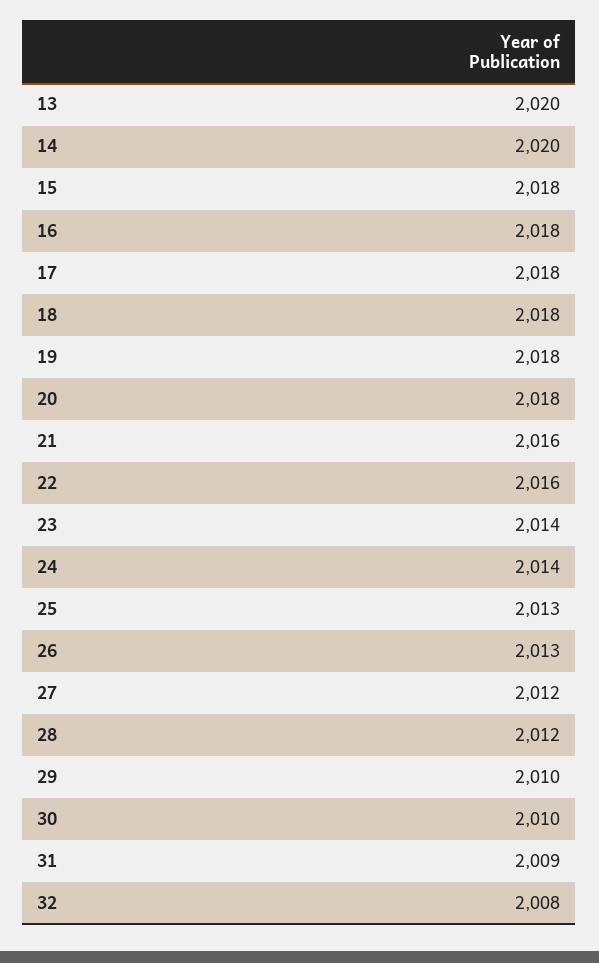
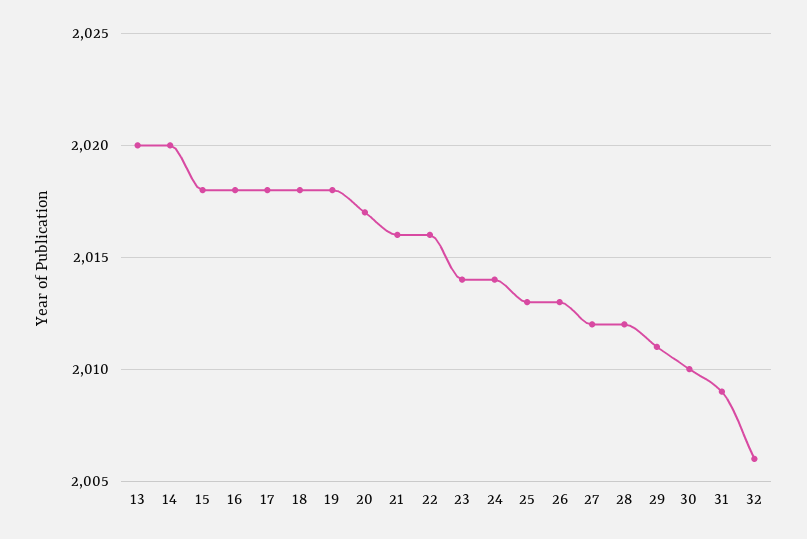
  {
    "13": 2020,
    "14": 2020,
    "15": 2018,
    "16": 2018,
    "17": 2018,
    "18": 2018,
    "19": 2018,
-   "20": 2018,
+   "20": 2017,
    "21": 2016,
    "22": 2016,
    "23": 2014,
    "24": 2014,
    "25": 2013,
    "26": 2013,
    "27": 2012,
    "28": 2012,
-   "29": 2010,
+   "29": 2011,
    "30": 2010,
    "31": 2009,
-   "32": 2008
+   "32": 2006
  }

